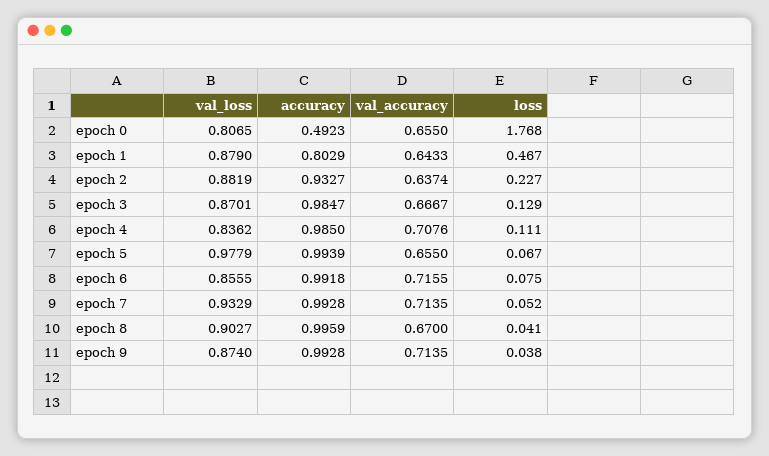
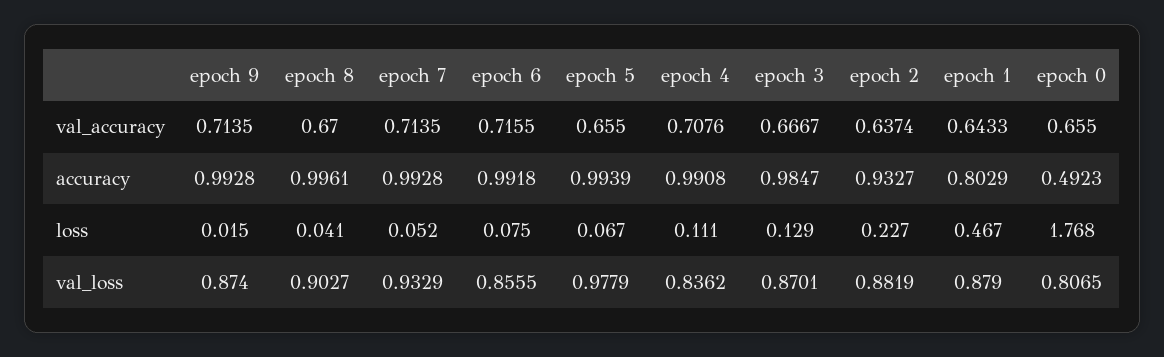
  {
    "val_loss": {
      "epoch 0": 0.8065,
      "epoch 1": 0.879,
      "epoch 2": 0.8819,
      "epoch 3": 0.8701,
      "epoch 4": 0.8362,
      "epoch 5": 0.9779,
      "epoch 6": 0.8555,
      "epoch 7": 0.9329,
      "epoch 8": 0.9027,
      "epoch 9": 0.874
    },
    "accuracy": {
      "epoch 0": 0.4923,
      "epoch 1": 0.8029,
      "epoch 2": 0.9327,
      "epoch 3": 0.9847,
-     "epoch 4": 0.985,
+     "epoch 4": 0.9908,
      "epoch 5": 0.9939,
      "epoch 6": 0.9918,
      "epoch 7": 0.9928,
-     "epoch 8": 0.9959,
+     "epoch 8": 0.9961,
      "epoch 9": 0.9928
    },
    "val_accuracy": {
      "epoch 0": 0.655,
      "epoch 1": 0.6433,
      "epoch 2": 0.6374,
      "epoch 3": 0.6667,
      "epoch 4": 0.7076,
      "epoch 5": 0.655,
      "epoch 6": 0.7155,
      "epoch 7": 0.7135,
      "epoch 8": 0.67,
      "epoch 9": 0.7135
    },
    "loss": {
      "epoch 0": 1.768,
      "epoch 1": 0.467,
      "epoch 2": 0.227,
      "epoch 3": 0.129,
      "epoch 4": 0.111,
      "epoch 5": 0.067,
      "epoch 6": 0.075,
      "epoch 7": 0.052,
      "epoch 8": 0.041,
-     "epoch 9": 0.038
+     "epoch 9": 0.015
    }
  }

